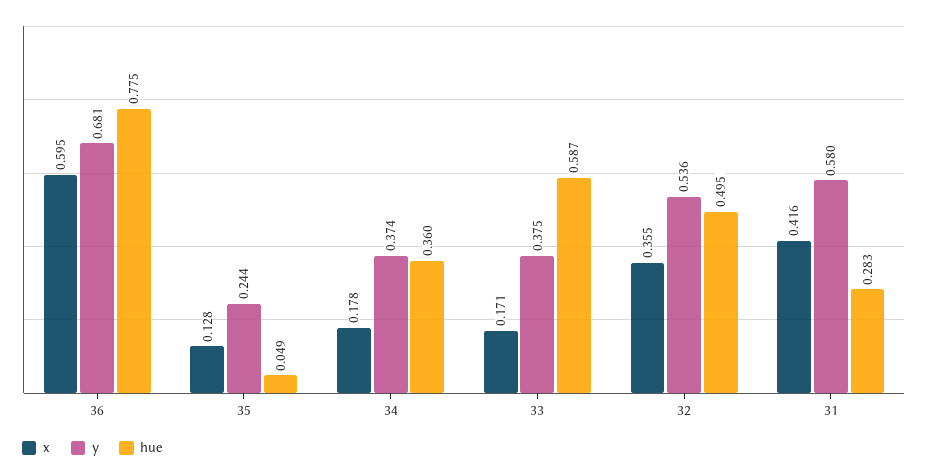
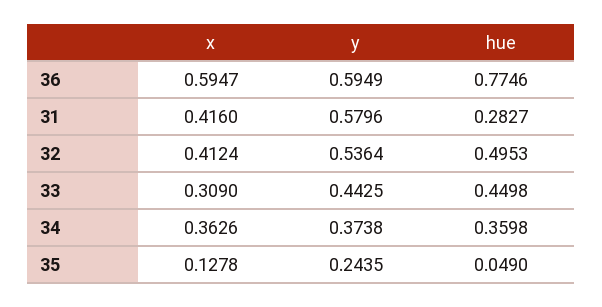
  {
    "x": {
      "36": 0.5947,
      "35": 0.1278,
-     "34": 0.178,
+     "34": 0.3626,
-     "33": 0.171,
+     "33": 0.309,
-     "32": 0.355,
+     "32": 0.4124,
      "31": 0.416
    },
    "y": {
-     "36": 0.681,
+     "36": 0.5949,
      "35": 0.2435,
      "34": 0.3738,
-     "33": 0.375,
+     "33": 0.4425,
      "32": 0.5364,
      "31": 0.5796
    },
    "hue": {
      "36": 0.7746,
      "35": 0.049,
      "34": 0.3598,
-     "33": 0.587,
+     "33": 0.4498,
      "32": 0.4953,
      "31": 0.2827
    }
  }

